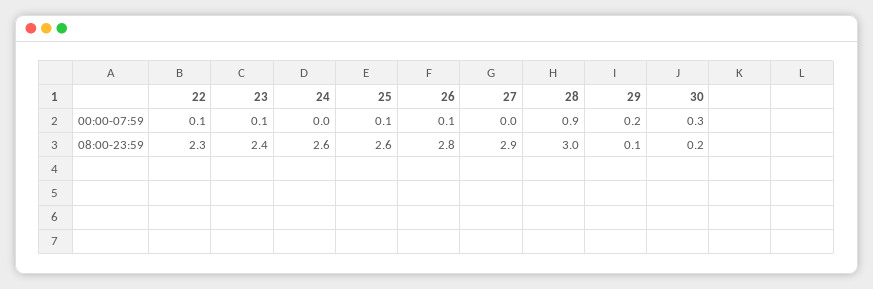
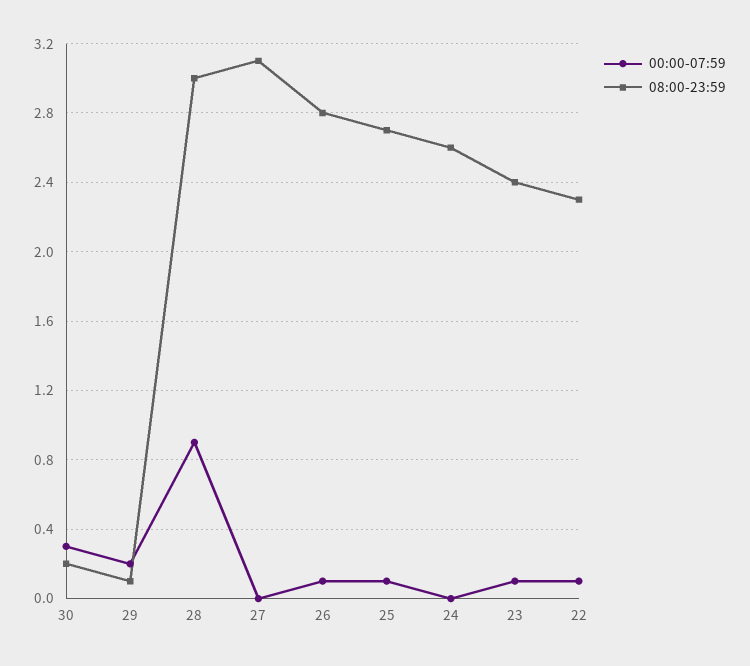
  {
    "00:00-07:59": {
      "22": 0.1,
      "23": 0.1,
      "24": 0,
      "25": 0.1,
      "26": 0.1,
      "27": 0,
      "28": 0.9,
      "29": 0.2,
      "30": 0.3
    },
    "08:00-23:59": {
      "22": 2.3,
      "23": 2.4,
      "24": 2.6,
-     "25": 2.6,
+     "25": 2.7,
      "26": 2.8,
-     "27": 2.9,
+     "27": 3.1,
      "28": 3,
      "29": 0.1,
      "30": 0.2
    }
  }

